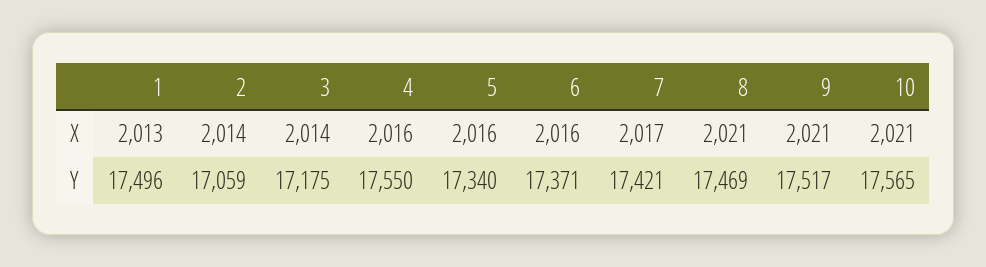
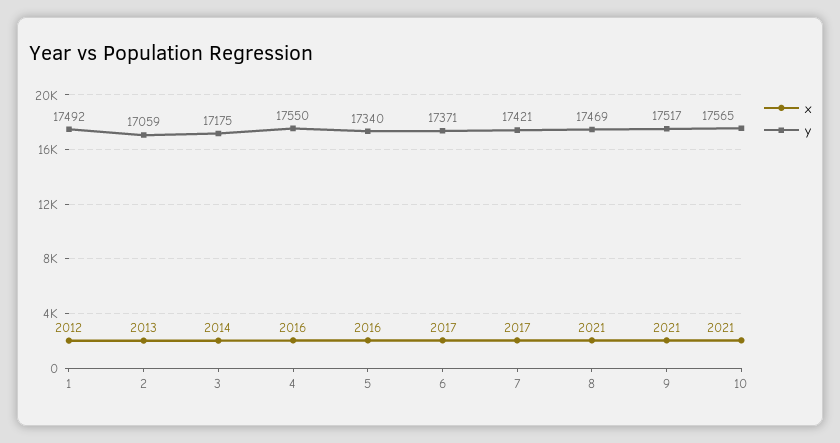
  {
    "X": {
-     "1": 2013,
+     "1": 2012,
-     "2": 2014,
+     "2": 2013,
      "3": 2014,
      "4": 2016,
      "5": 2016,
-     "6": 2016,
+     "6": 2017,
      "7": 2017,
      "8": 2021,
      "9": 2021,
      "10": 2021
    },
    "Y": {
-     "1": 17496,
+     "1": 17492,
      "2": 17059,
      "3": 17175,
      "4": 17550,
      "5": 17340,
      "6": 17371,
      "7": 17421,
      "8": 17469,
      "9": 17517,
      "10": 17565
    }
  }

